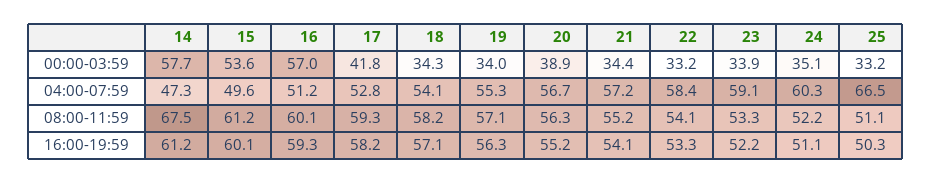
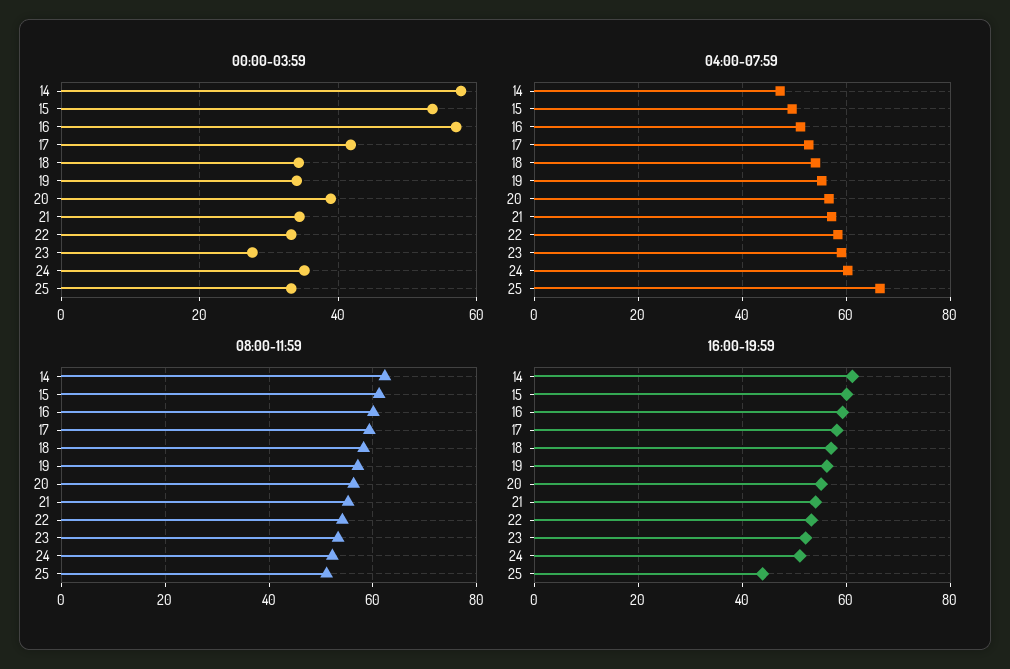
  {
    "00:00-03:59": {
      "14": 57.7,
      "15": 53.6,
      "16": 57,
      "17": 41.8,
      "18": 34.3,
      "19": 34,
      "20": 38.9,
      "21": 34.4,
      "22": 33.2,
-     "23": 33.9,
+     "23": 28,
      "24": 35.1,
      "25": 33.2
    },
    "04:00-07:59": {
      "14": 47.3,
      "15": 49.6,
      "16": 51.2,
      "17": 52.8,
      "18": 54.1,
      "19": 55.3,
      "20": 56.7,
      "21": 57.2,
      "22": 58.4,
      "23": 59.1,
      "24": 60.3,
      "25": 66.5
    },
    "08:00-11:59": {
-     "14": 67.5,
+     "14": 62,
      "15": 61.2,
      "16": 60.1,
      "17": 59.3,
      "18": 58.2,
      "19": 57.1,
      "20": 56.3,
      "21": 55.2,
      "22": 54.1,
      "23": 53.3,
      "24": 52.2,
      "25": 51.1
    },
    "16:00-19:59": {
      "14": 61.2,
      "15": 60.1,
      "16": 59.3,
      "17": 58.2,
      "18": 57.1,
      "19": 56.3,
      "20": 55.2,
      "21": 54.1,
      "22": 53.3,
      "23": 52.2,
      "24": 51.1,
-     "25": 50.3
+     "25": 44
    }
  }

